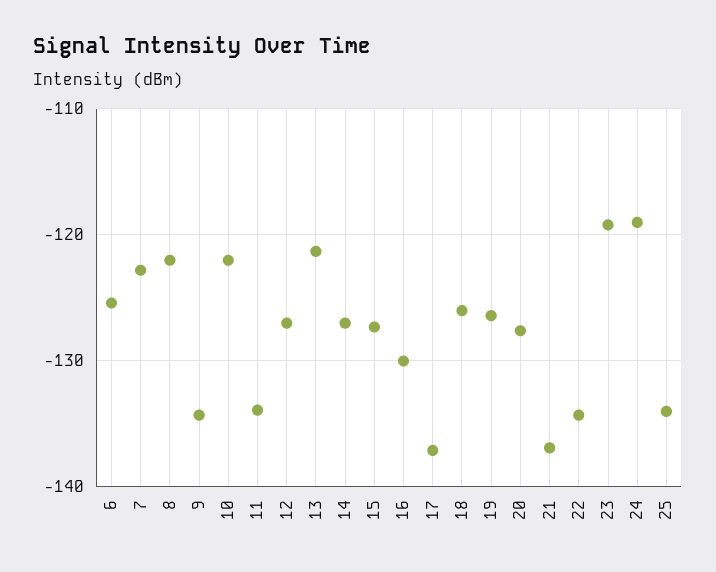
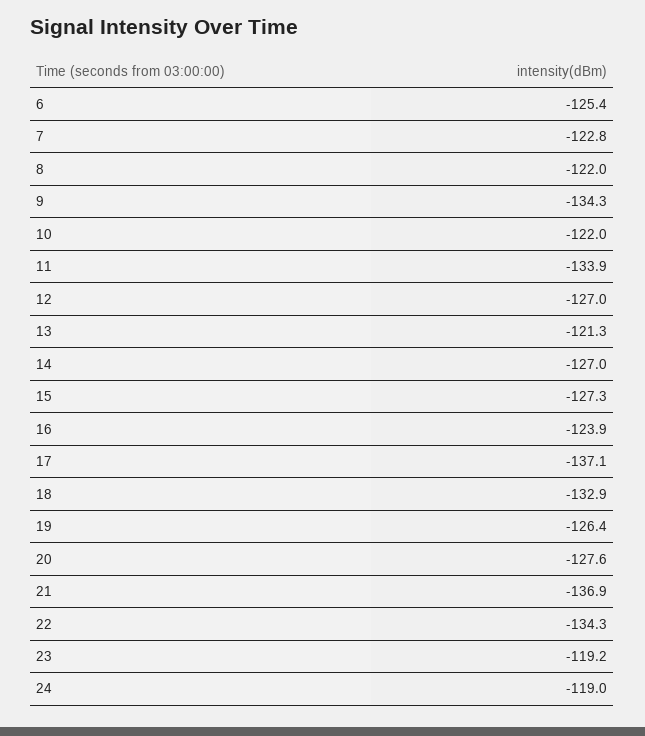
  {
    "6": -125.4,
    "7": -122.8,
    "8": -122,
    "9": -134.3,
    "10": -122,
    "11": -133.9,
    "12": -127,
    "13": -121.3,
    "14": -127,
    "15": -127.3,
-   "16": -130,
+   "16": -123.9,
    "17": -137.1,
-   "18": -126,
+   "18": -132.9,
    "19": -126.4,
    "20": -127.6,
    "21": -136.9,
    "22": -134.3,
    "23": -119.2,
-   "24": -119,
+   "24": -119
-   "25": -134
  }

